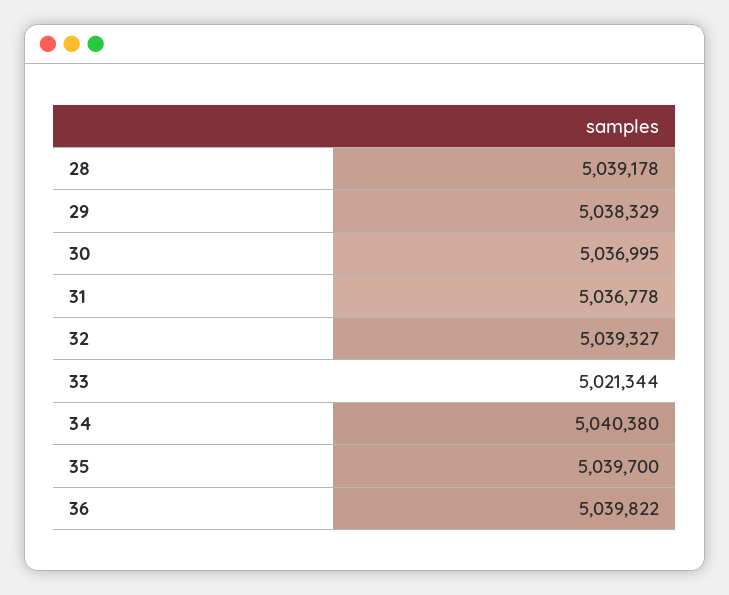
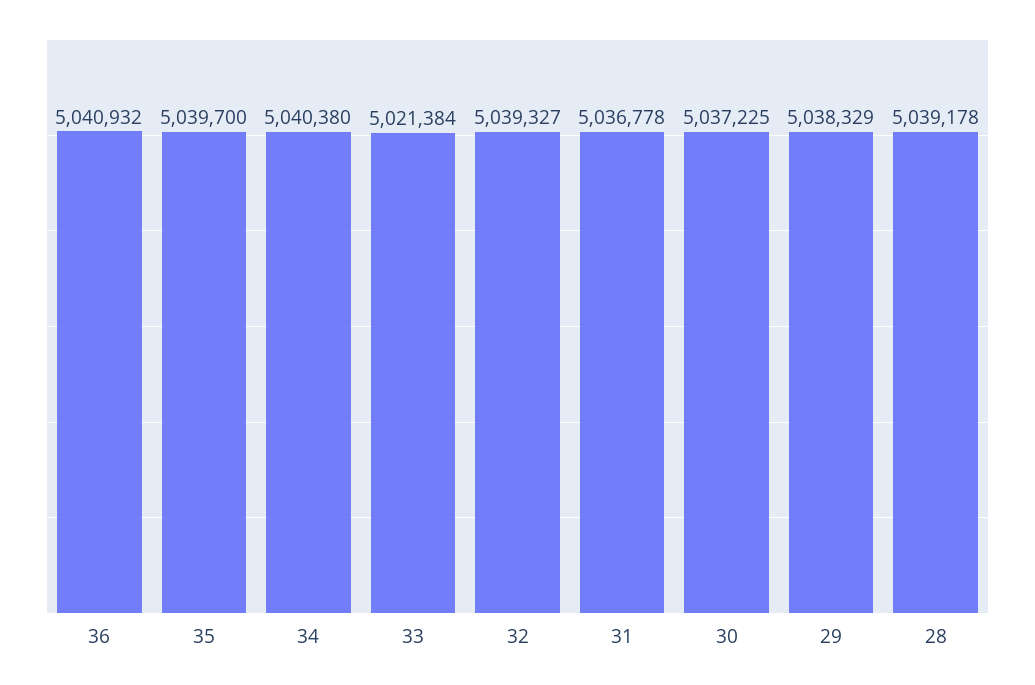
  {
    "28": 5039178,
    "29": 5038329,
-   "30": 5036995,
+   "30": 5037225,
    "31": 5036778,
    "32": 5039327,
-   "33": 5021344,
+   "33": 5021384,
    "34": 5040380,
    "35": 5039700,
-   "36": 5039822
+   "36": 5040932
  }

